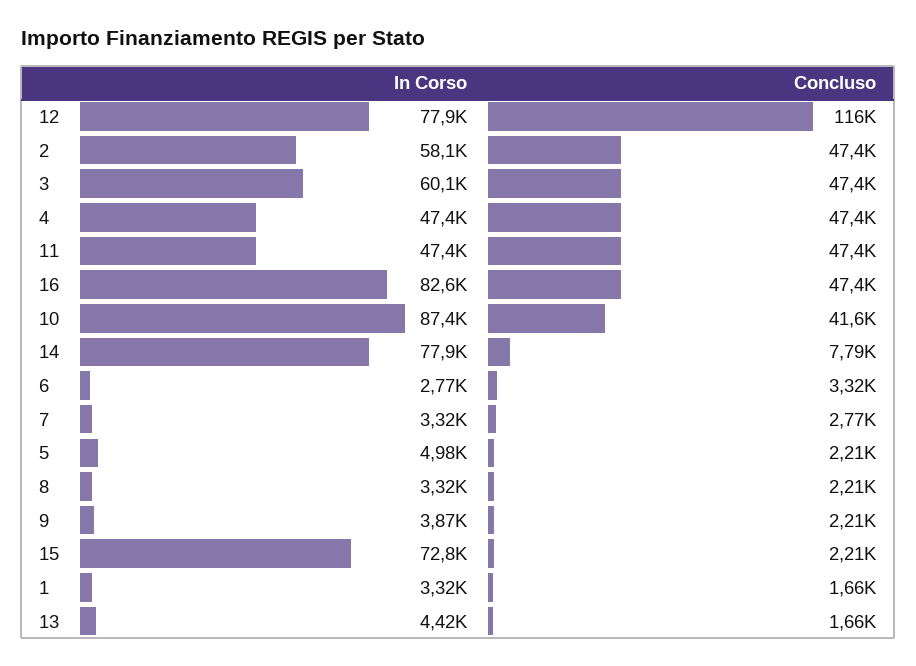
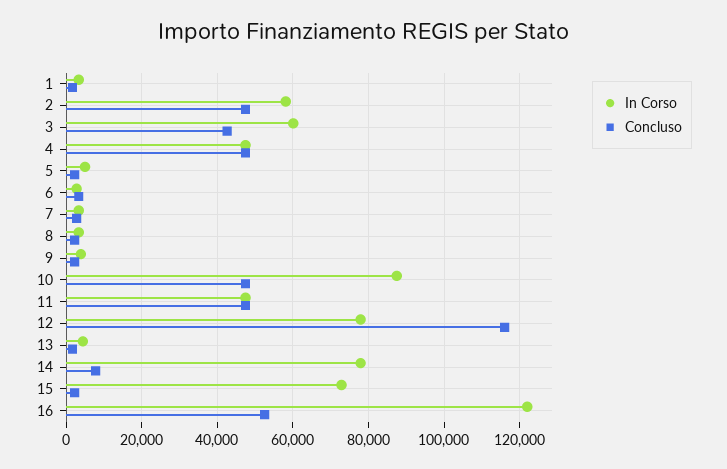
  {
    "In Corso": {
      "12": 77900,
      "2": 58100,
      "3": 60100,
      "4": 47400,
      "11": 47400,
-     "16": 82600,
+     "16": 122000,
      "10": 87400,
      "14": 77900,
      "6": 2770,
      "7": 3320,
      "5": 4980,
      "8": 3320,
      "9": 3870,
      "15": 72800,
      "1": 3320,
      "13": 4420
    },
    "Concluso": {
      "12": 116000,
      "2": 47400,
-     "3": 47400,
+     "3": 42000,
      "4": 47400,
      "11": 47400,
-     "16": 47400,
+     "16": 52000,
-     "10": 41600,
+     "10": 48000,
      "14": 7790,
      "6": 3320,
      "7": 2770,
      "5": 2210,
      "8": 2210,
      "9": 2210,
      "15": 2210,
      "1": 1660,
      "13": 1660
    }
  }

